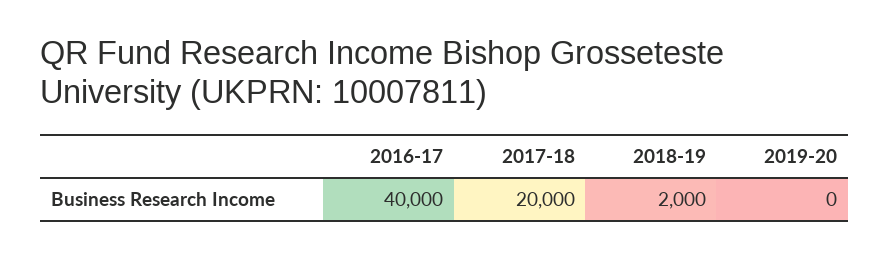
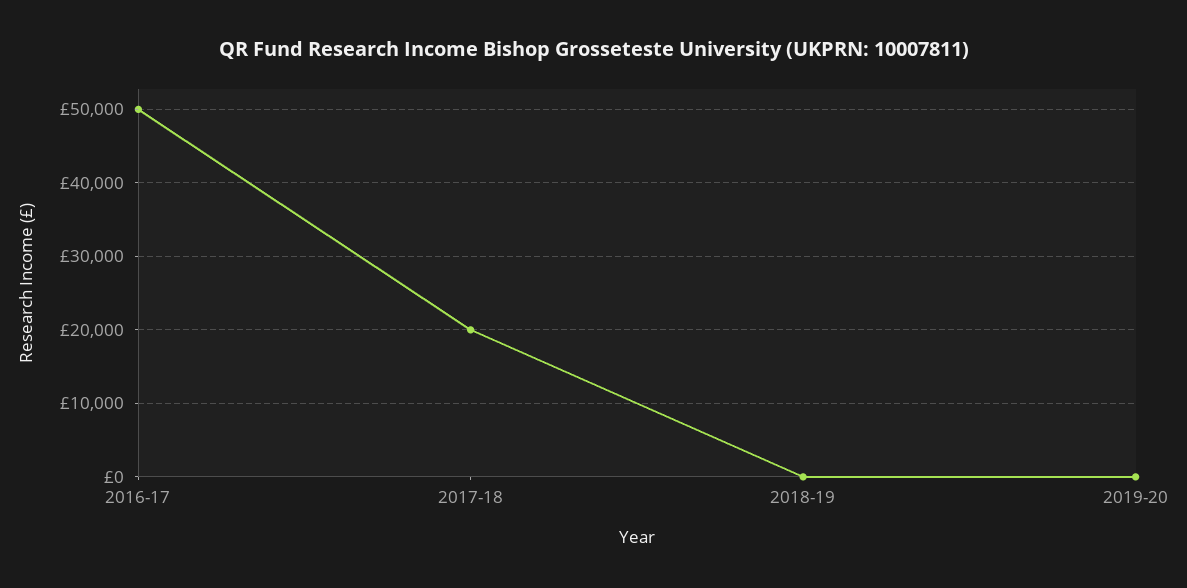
  {
-   "2016-17": 40000,
+   "2016-17": 50000,
    "2017-18": 20000,
-   "2018-19": 2000,
+   "2018-19": 0,
    "2019-20": 0
  }

